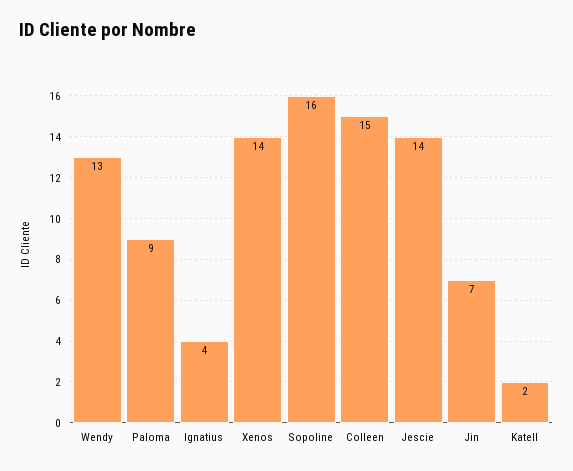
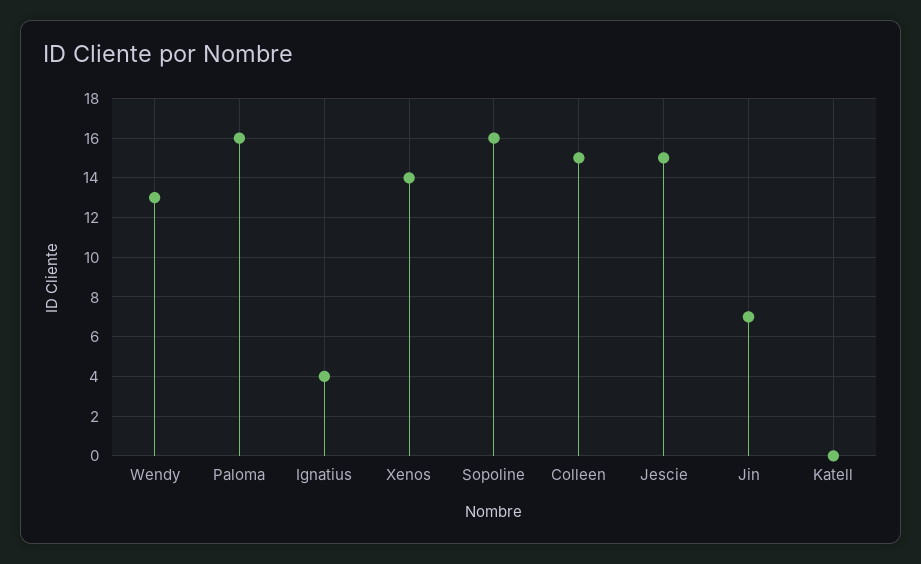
  {
    "Wendy": 13,
-   "Paloma": 9,
+   "Paloma": 16,
    "Ignatius": 4,
    "Xenos": 14,
    "Sopoline": 16,
    "Colleen": 15,
-   "Jescie": 14,
+   "Jescie": 15,
    "Jin": 7,
-   "Katell": 2
+   "Katell": 0
  }

